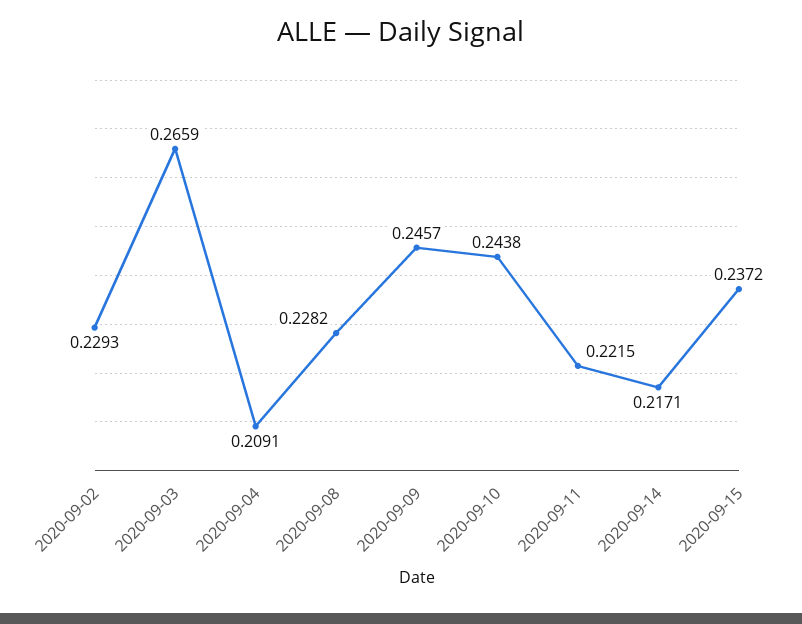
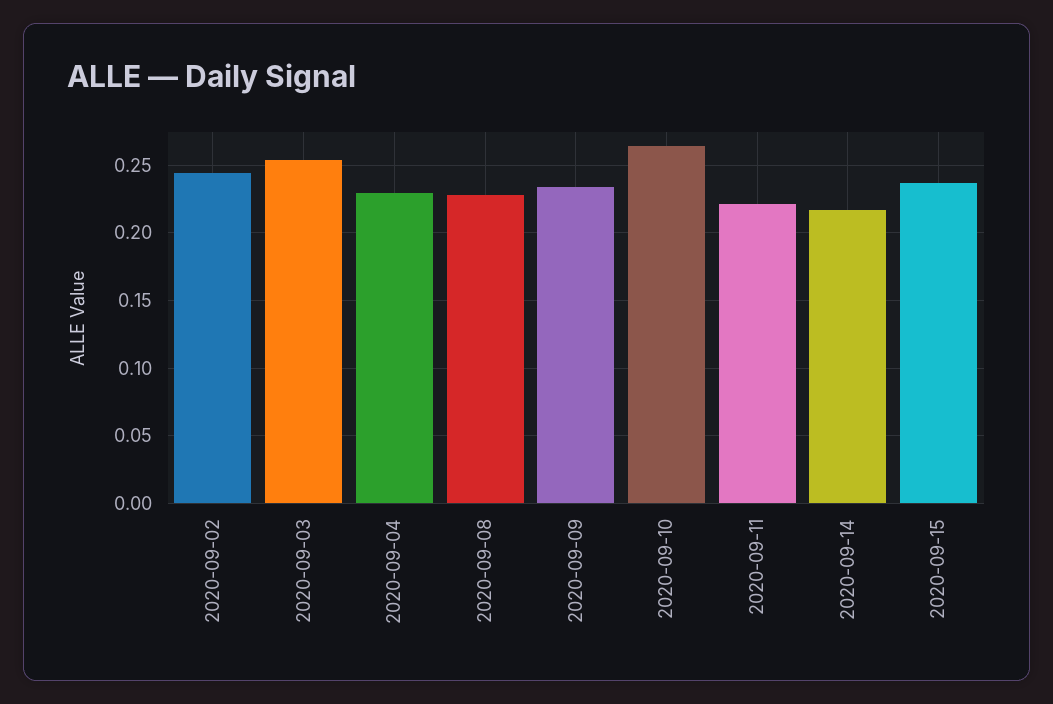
  {
-   "2020-09-02": 0.2293,
+   "2020-09-02": 0.245,
-   "2020-09-03": 0.2659,
+   "2020-09-03": 0.255,
-   "2020-09-04": 0.2091,
+   "2020-09-04": 0.23,
    "2020-09-08": 0.2282,
-   "2020-09-09": 0.2457,
+   "2020-09-09": 0.235,
-   "2020-09-10": 0.2438,
+   "2020-09-10": 0.265,
    "2020-09-11": 0.2215,
    "2020-09-14": 0.2171,
    "2020-09-15": 0.2372
  }

